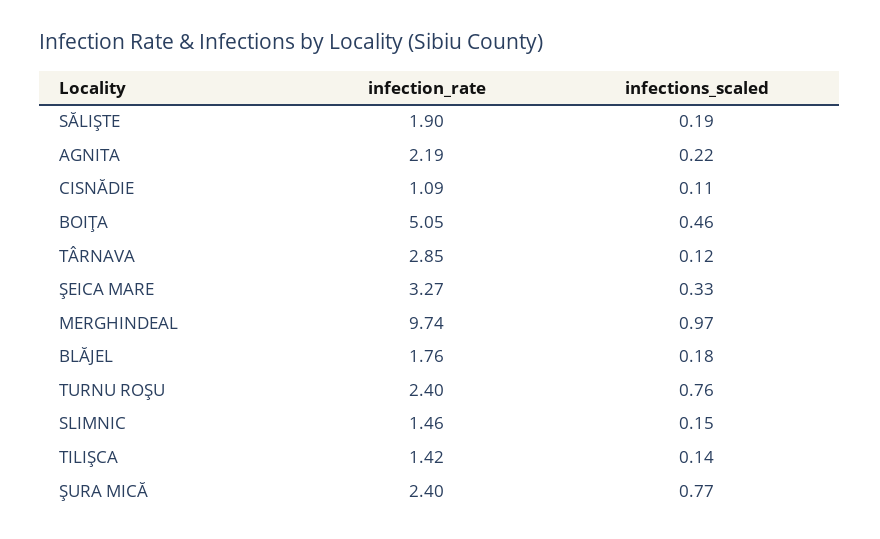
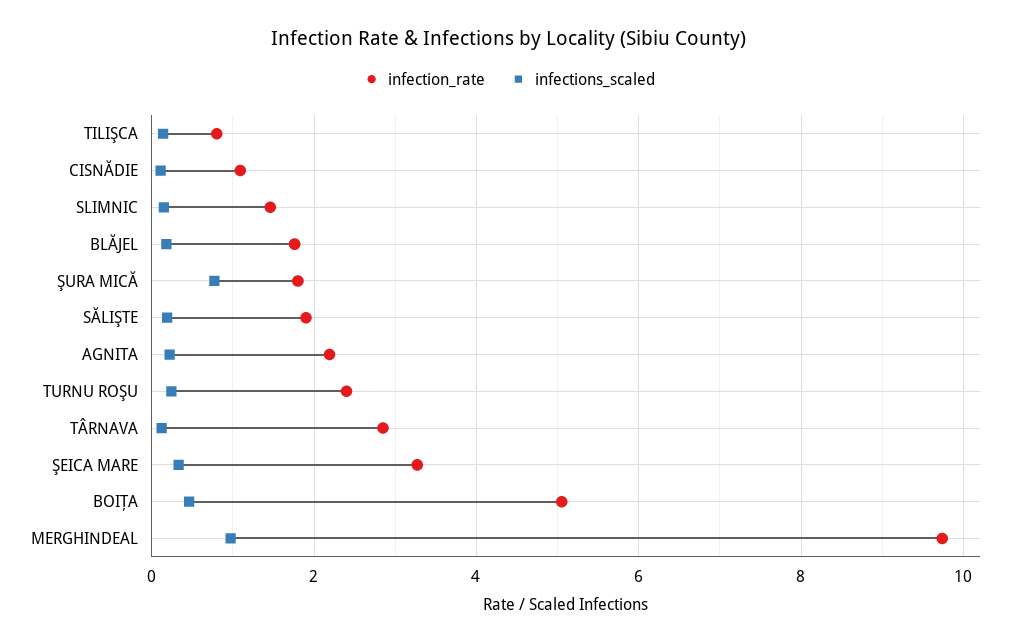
  {
    "infection_rate": {
      "SĂLIŞTE": 1.9,
      "AGNITA": 2.19,
      "CISNĂDIE": 1.09,
      "BOIŢA": 5.05,
      "TÂRNAVA": 2.85,
      "ŞEICA MARE": 3.27,
      "MERGHINDEAL": 9.74,
      "BLĂJEL": 1.76,
      "TURNU ROŞU": 2.4,
      "SLIMNIC": 1.46,
-     "TILIŞCA": 1.42,
+     "TILIŞCA": 0.8,
-     "ŞURA MICĂ": 2.4
+     "ŞURA MICĂ": 1.8
    },
    "infections_scaled": {
      "SĂLIŞTE": 0.19,
      "AGNITA": 0.22,
      "CISNĂDIE": 0.11,
      "BOIŢA": 0.46,
      "TÂRNAVA": 0.12,
      "ŞEICA MARE": 0.33,
      "MERGHINDEAL": 0.97,
      "BLĂJEL": 0.18,
-     "TURNU ROŞU": 0.76,
+     "TURNU ROŞU": 0.2,
      "SLIMNIC": 0.15,
      "TILIŞCA": 0.14,
      "ŞURA MICĂ": 0.77
    }
  }

